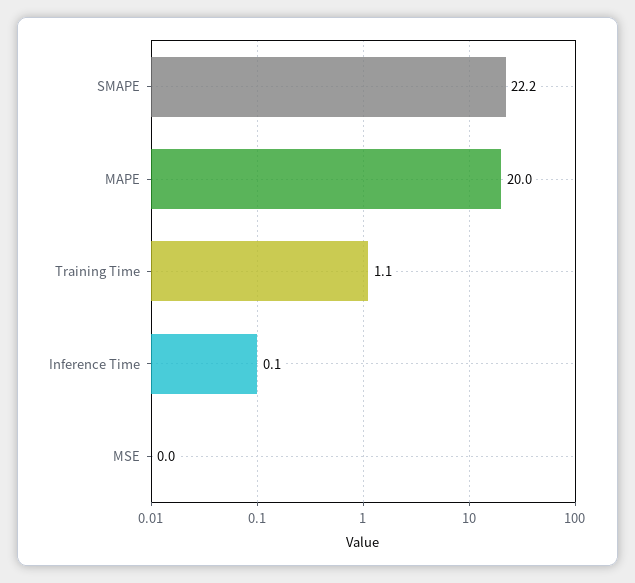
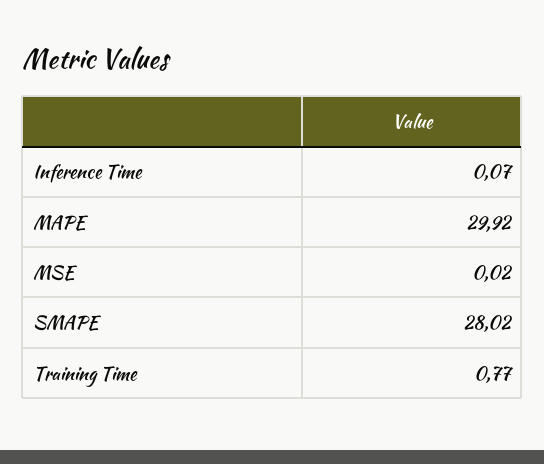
  {
-   "SMAPE": 22.2,
+   "SMAPE": 28.02,
-   "MAPE": 20,
+   "MAPE": 29.92,
-   "Training Time": 1.1,
+   "Training Time": 0.77,
    "Inference Time": 0.07,
    "MSE": 0.02
  }

